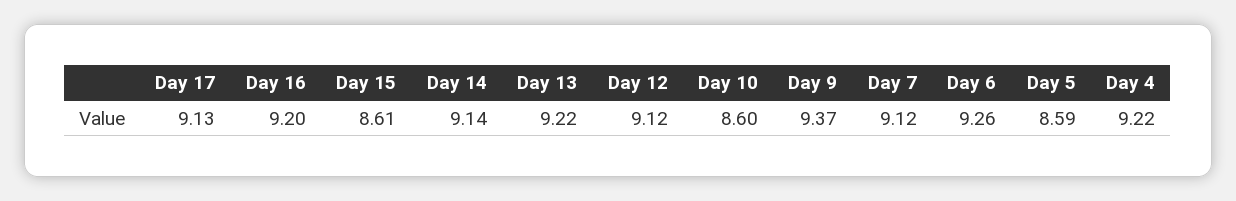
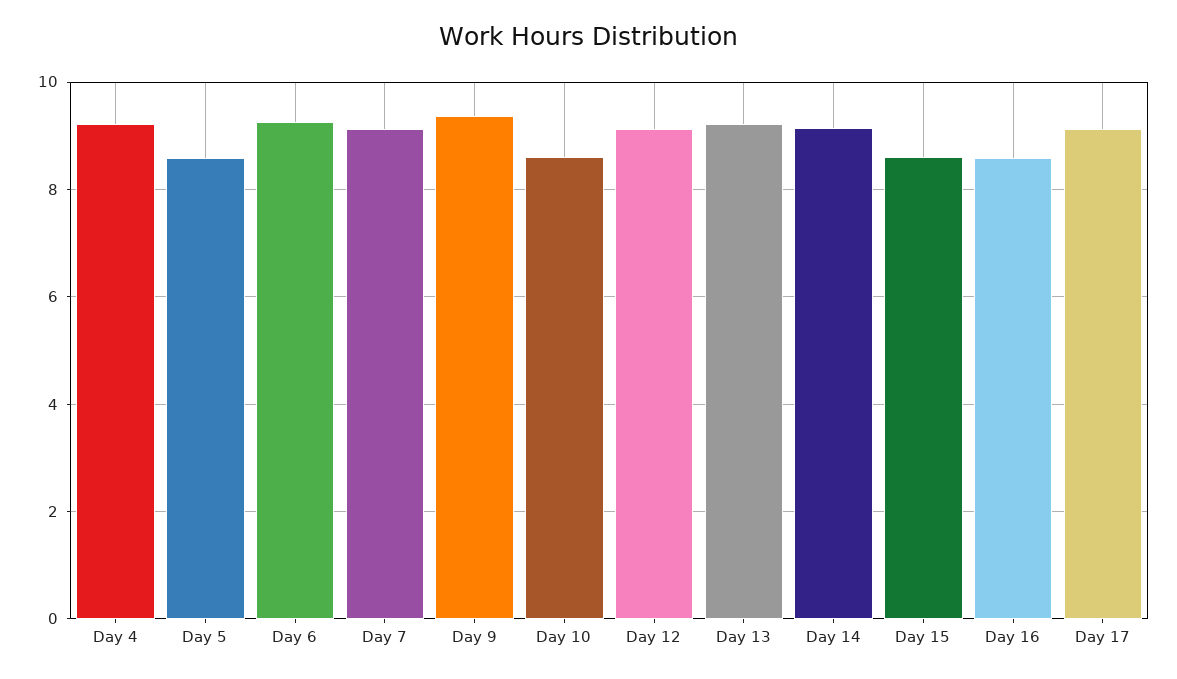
  {
    "Day 17": 9.13,
-   "Day 16": 9.2,
+   "Day 16": 8.6,
    "Day 15": 8.61,
    "Day 14": 9.14,
    "Day 13": 9.22,
    "Day 12": 9.12,
    "Day 10": 8.6,
    "Day 9": 9.37,
    "Day 7": 9.12,
    "Day 6": 9.26,
    "Day 5": 8.59,
    "Day 4": 9.22
  }

